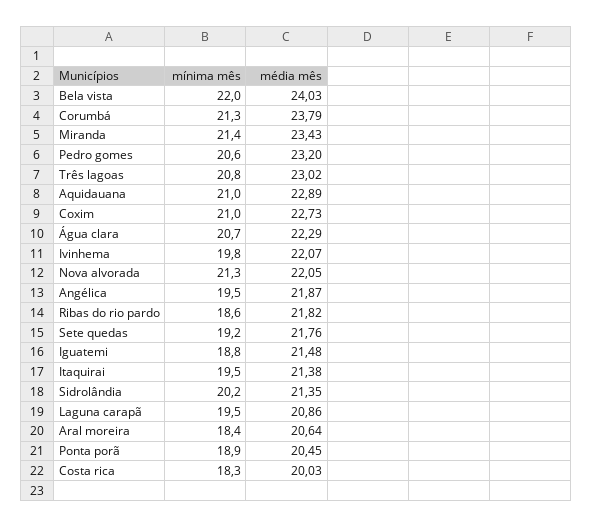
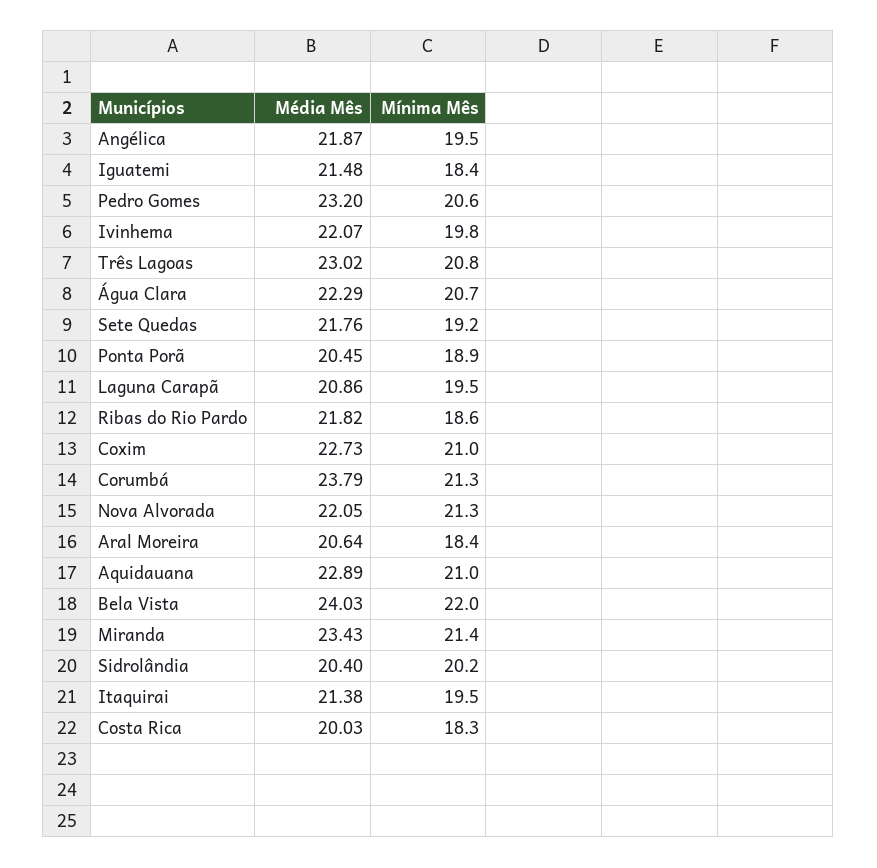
  {
    "mínima mês": {
      "Bela vista": 22,
      "Corumbá": 21.3,
      "Miranda": 21.4,
      "Pedro gomes": 20.6,
      "Três lagoas": 20.8,
      "Aquidauana": 21,
      "Coxim": 21,
      "Água clara": 20.7,
      "Ivinhema": 19.8,
      "Nova alvorada": 21.3,
      "Angélica": 19.5,
      "Ribas do rio pardo": 18.6,
      "Sete quedas": 19.2,
-     "Iguatemi": 18.8,
+     "Iguatemi": 18.4,
      "Itaquirai": 19.5,
      "Sidrolândia": 20.2,
      "Laguna carapã": 19.5,
      "Aral moreira": 18.4,
      "Ponta porã": 18.9,
      "Costa rica": 18.3
    },
    "média mês": {
      "Bela vista": 24.03,
      "Corumbá": 23.79,
      "Miranda": 23.43,
      "Pedro gomes": 23.2,
      "Três lagoas": 23.02,
      "Aquidauana": 22.89,
      "Coxim": 22.73,
      "Água clara": 22.29,
      "Ivinhema": 22.07,
      "Nova alvorada": 22.05,
      "Angélica": 21.87,
      "Ribas do rio pardo": 21.82,
      "Sete quedas": 21.76,
      "Iguatemi": 21.48,
      "Itaquirai": 21.38,
-     "Sidrolândia": 21.35,
+     "Sidrolândia": 20.4,
      "Laguna carapã": 20.86,
      "Aral moreira": 20.64,
      "Ponta porã": 20.45,
      "Costa rica": 20.03
    }
  }

